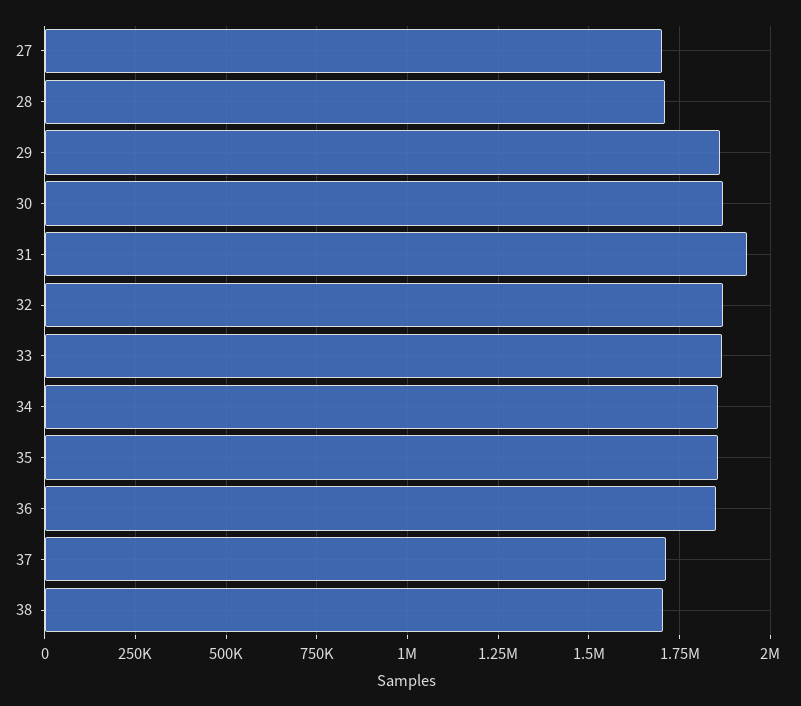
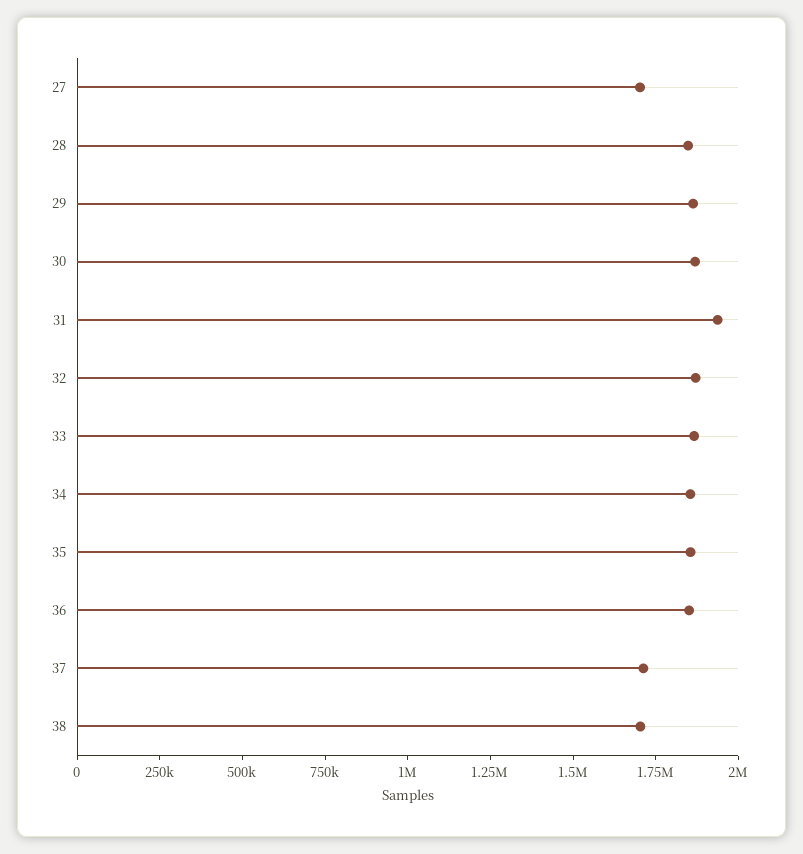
  {
    "27": 1700000,
-   "28": 1700000,
+   "28": 1850000,
    "29": 1875000,
    "30": 1875000,
    "31": 1925000,
    "32": 1875000,
    "33": 1875000,
    "34": 1850000,
    "35": 1850000,
    "36": 1850000,
    "37": 1725000,
    "38": 1700000
  }

